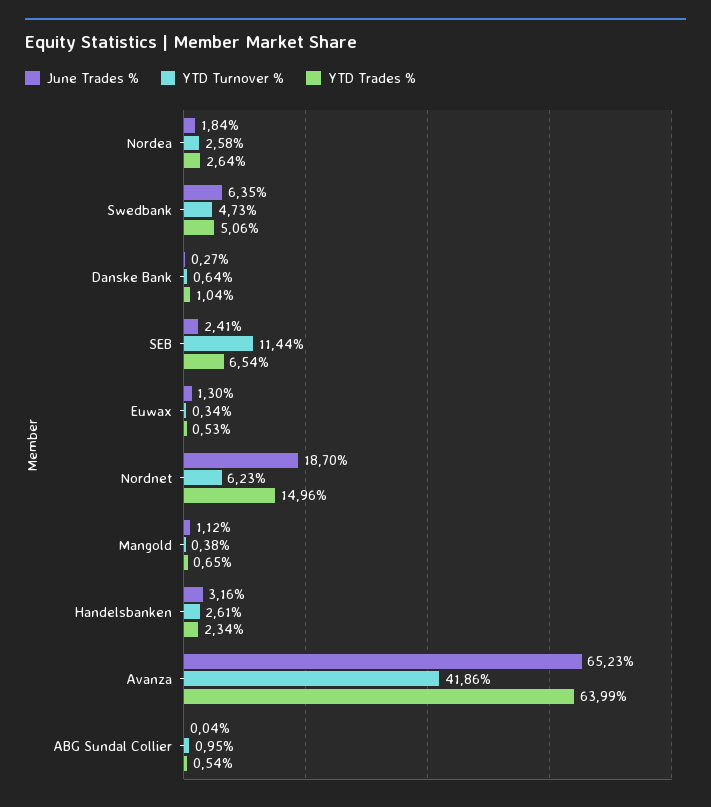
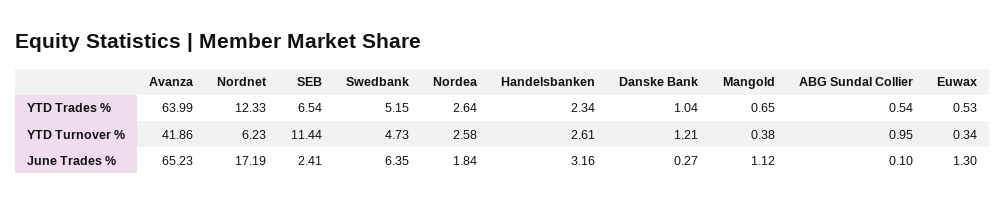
  {
    "June Trades %": {
      "Nordea": 1.84,
      "Swedbank": 6.35,
      "Danske Bank": 0.27,
      "SEB": 2.41,
      "Euwax": 1.3,
-     "Nordnet": 18.7,
+     "Nordnet": 17.19,
      "Mangold": 1.12,
      "Handelsbanken": 3.16,
      "Avanza": 65.23,
-     "ABG Sundal Collier": 0.04
+     "ABG Sundal Collier": 0.1
    },
    "YTD Turnover %": {
      "Nordea": 2.58,
      "Swedbank": 4.73,
-     "Danske Bank": 0.64,
+     "Danske Bank": 1.21,
      "SEB": 11.44,
      "Euwax": 0.34,
      "Nordnet": 6.23,
      "Mangold": 0.38,
      "Handelsbanken": 2.61,
      "Avanza": 41.86,
      "ABG Sundal Collier": 0.95
    },
    "YTD Trades %": {
      "Nordea": 2.64,
-     "Swedbank": 5.06,
+     "Swedbank": 5.15,
      "Danske Bank": 1.04,
      "SEB": 6.54,
      "Euwax": 0.53,
-     "Nordnet": 14.96,
+     "Nordnet": 12.33,
      "Mangold": 0.65,
      "Handelsbanken": 2.34,
      "Avanza": 63.99,
      "ABG Sundal Collier": 0.54
    }
  }

